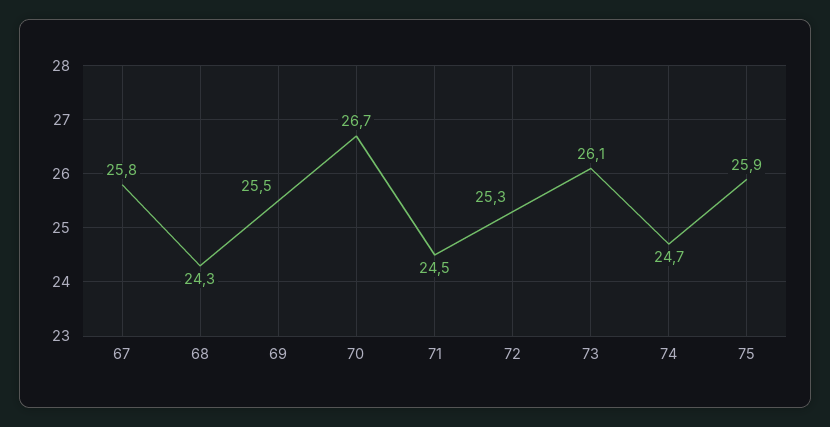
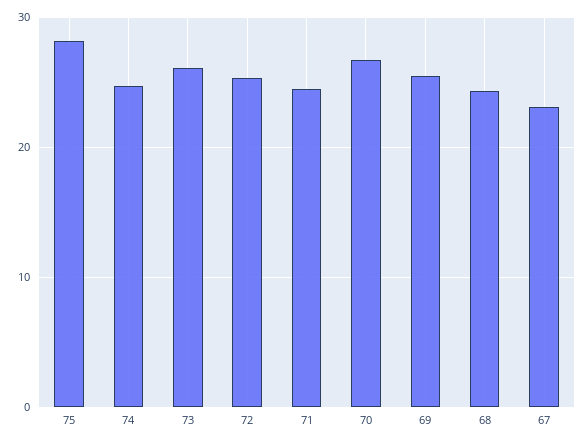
  {
-   "67": 25.8,
+   "67": 23,
    "68": 24.3,
    "69": 25.5,
    "70": 26.7,
    "71": 24.5,
    "72": 25.3,
    "73": 26.1,
    "74": 24.7,
-   "75": 25.9
+   "75": 28
  }

